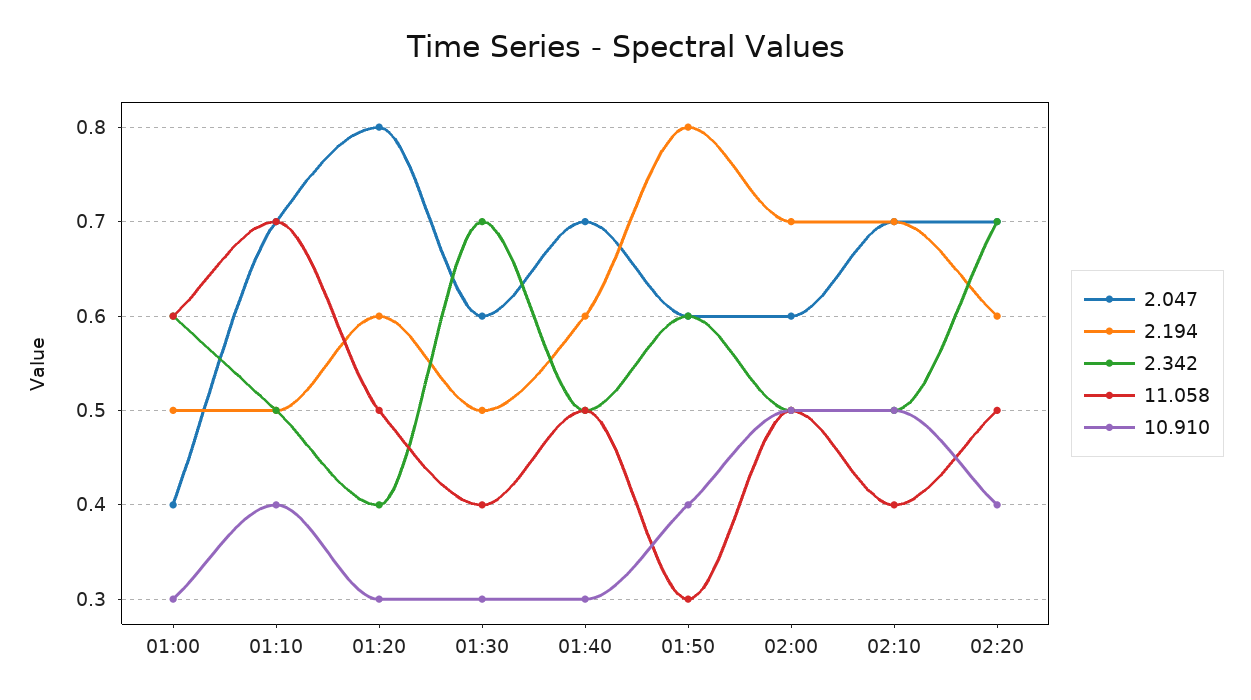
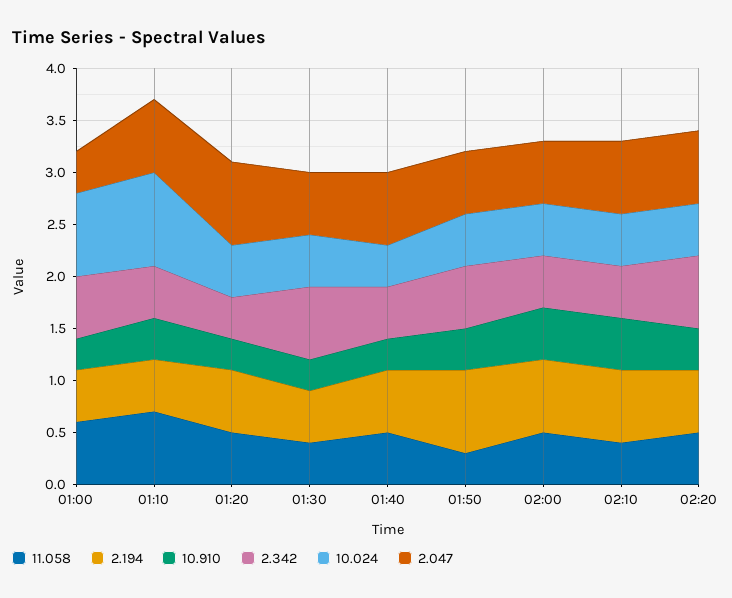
  {
    "2.047": {
      "01:00": 0.4,
      "01:10": 0.7,
      "01:20": 0.8,
      "01:30": 0.6,
      "01:40": 0.7,
      "01:50": 0.6,
      "02:00": 0.6,
      "02:10": 0.7,
      "02:20": 0.7
    },
    "2.194": {
      "01:00": 0.5,
      "01:10": 0.5,
      "01:20": 0.6,
      "01:30": 0.5,
      "01:40": 0.6,
      "01:50": 0.8,
      "02:00": 0.7,
      "02:10": 0.7,
      "02:20": 0.6
    },
    "2.342": {
      "01:00": 0.6,
      "01:10": 0.5,
      "01:20": 0.4,
      "01:30": 0.7,
      "01:40": 0.5,
      "01:50": 0.6,
      "02:00": 0.5,
      "02:10": 0.5,
      "02:20": 0.7
    },
    "11.058": {
      "01:00": 0.6,
      "01:10": 0.7,
      "01:20": 0.5,
      "01:30": 0.4,
      "01:40": 0.5,
      "01:50": 0.3,
      "02:00": 0.5,
      "02:10": 0.4,
      "02:20": 0.5
    },
    "10.910": {
      "01:00": 0.3,
      "01:10": 0.4,
      "01:20": 0.3,
      "01:30": 0.3,
      "01:40": 0.3,
      "01:50": 0.4,
      "02:00": 0.5,
      "02:10": 0.5,
      "02:20": 0.4
-   }
+   },
+   "10.024": {
+     "01:00": 0.8,
+     "01:10": 0.9,
+     "01:20": 0.5,
+     "01:30": 0.5,
+     "01:40": 0.4,
+     "01:50": 0.5,
+     "02:00": 0.5,
+     "02:10": 0.5,
+     "02:20": 0.5
+   }
  }

